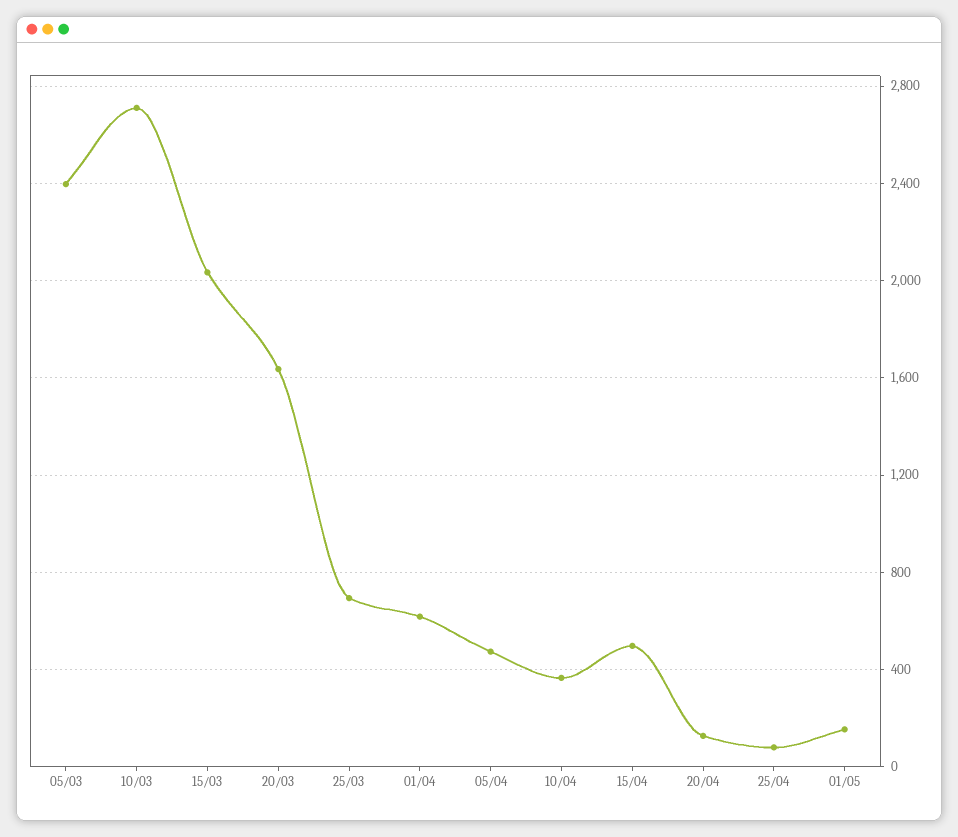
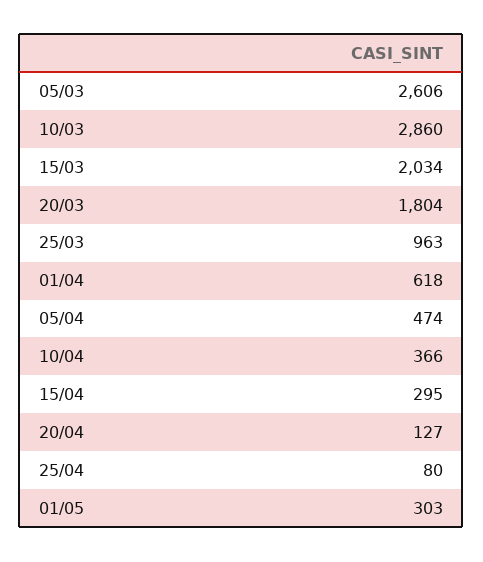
  {
-   "05/03": 2400,
+   "05/03": 2606,
-   "10/03": 2700,
+   "10/03": 2860,
    "15/03": 2034,
-   "20/03": 1650,
+   "20/03": 1804,
-   "25/03": 700,
+   "25/03": 963,
    "01/04": 618,
    "05/04": 474,
    "10/04": 366,
-   "15/04": 500,
+   "15/04": 295,
    "20/04": 127,
    "25/04": 80,
-   "01/05": 150
+   "01/05": 303
  }

